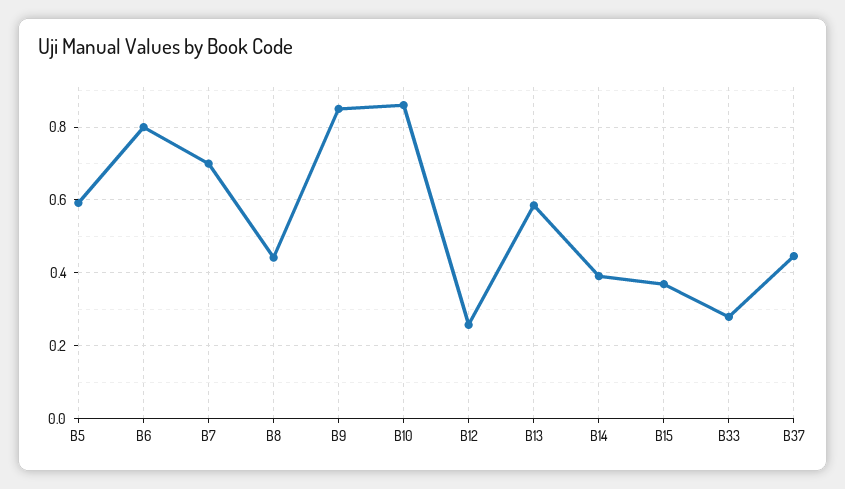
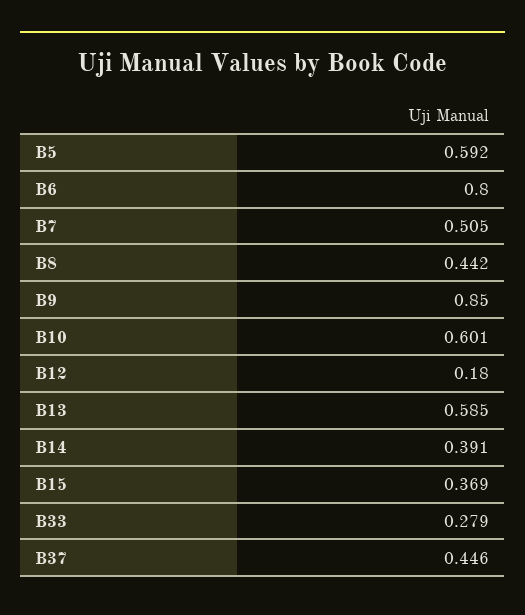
  {
    "B5": 0.592,
    "B6": 0.8,
-   "B7": 0.7,
+   "B7": 0.505,
    "B8": 0.442,
    "B9": 0.85,
-   "B10": 0.86,
+   "B10": 0.601,
-   "B12": 0.26,
+   "B12": 0.18,
    "B13": 0.585,
    "B14": 0.391,
    "B15": 0.369,
    "B33": 0.279,
    "B37": 0.446
  }

